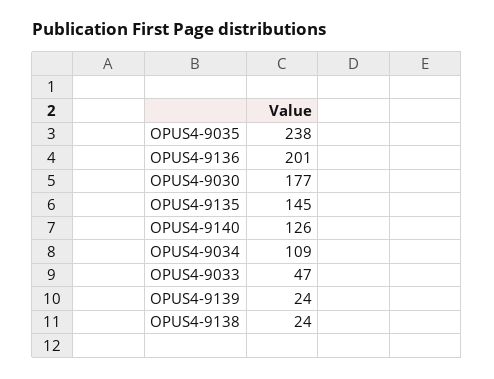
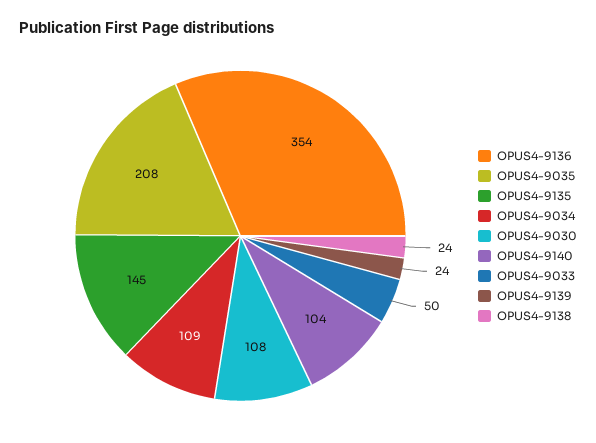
  {
-   "OPUS4-9035": 238,
+   "OPUS4-9035": 208,
-   "OPUS4-9136": 201,
+   "OPUS4-9136": 354,
-   "OPUS4-9030": 177,
+   "OPUS4-9030": 108,
    "OPUS4-9135": 145,
-   "OPUS4-9140": 126,
+   "OPUS4-9140": 104,
    "OPUS4-9034": 109,
-   "OPUS4-9033": 47,
+   "OPUS4-9033": 50,
    "OPUS4-9139": 24,
    "OPUS4-9138": 24
  }

